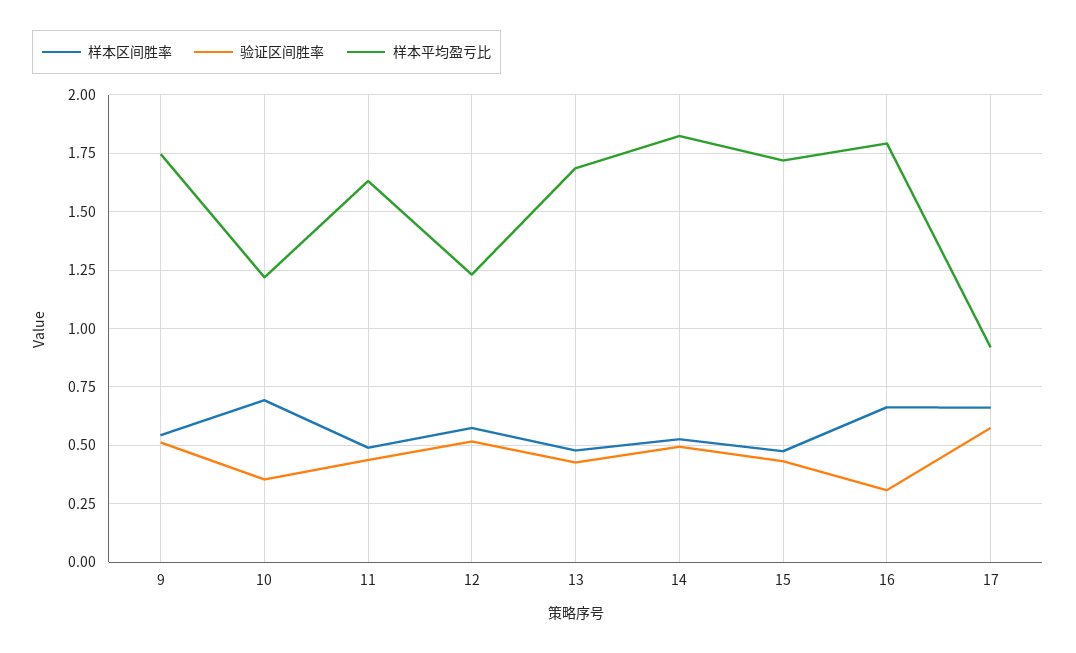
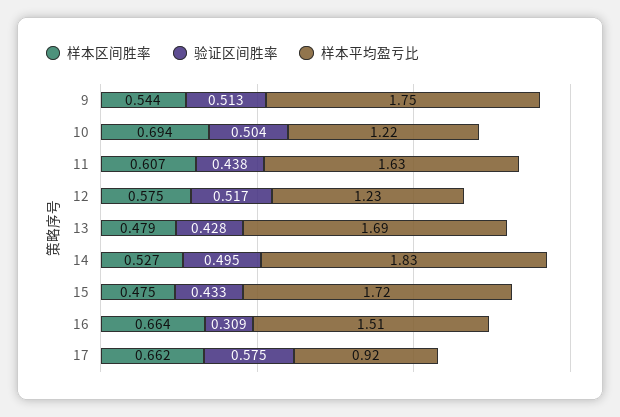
  {
    "样本区间胜率": {
      "9": 0.544,
      "10": 0.694,
-     "11": 0.5,
+     "11": 0.607,
      "12": 0.575,
      "13": 0.479,
      "14": 0.527,
      "15": 0.475,
      "16": 0.664,
      "17": 0.662
    },
    "验证区间胜率": {
      "9": 0.513,
-     "10": 0.35,
+     "10": 0.504,
      "11": 0.438,
      "12": 0.517,
      "13": 0.428,
      "14": 0.495,
      "15": 0.433,
      "16": 0.309,
      "17": 0.575
    },
    "样本平均盈亏比": {
      "9": 1.75,
      "10": 1.22,
      "11": 1.63,
      "12": 1.23,
      "13": 1.69,
      "14": 1.83,
      "15": 1.72,
-     "16": 1.8,
+     "16": 1.51,
      "17": 0.92
    }
  }

